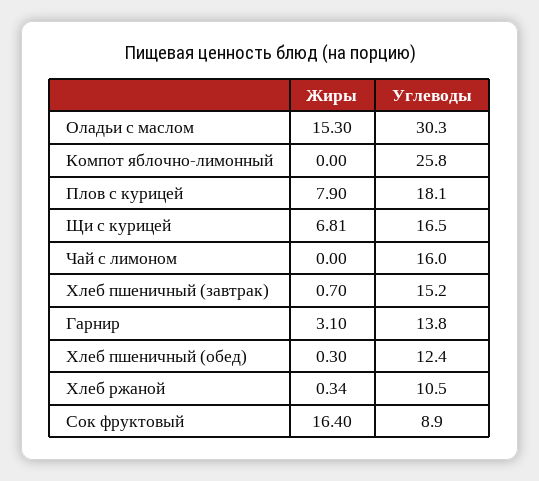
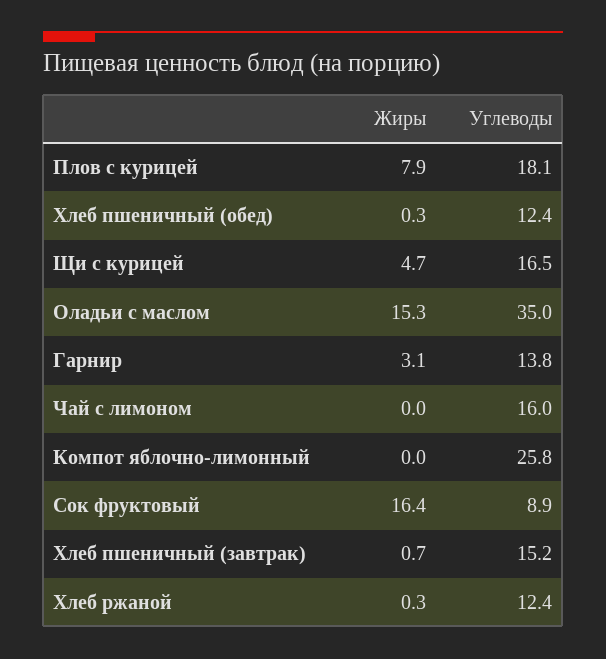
  {
    "Жиры": {
      "Оладьи с маслом": 15.3,
      "Компот яблочно-лимонный": 0,
      "Плов с курицей": 7.9,
-     "Щи с курицей": 6.81,
+     "Щи с курицей": 4.7,
      "Чай с лимоном": 0,
      "Хлеб пшеничный (завтрак)": 0.7,
      "Гарнир": 3.1,
      "Хлеб пшеничный (обед)": 0.3,
      "Хлеб ржаной": 0.34,
      "Сок фруктовый": 16.4
    },
    "Углеводы": {
-     "Оладьи с маслом": 30.3,
+     "Оладьи с маслом": 35,
      "Компот яблочно-лимонный": 25.8,
      "Плов с курицей": 18.1,
      "Щи с курицей": 16.5,
      "Чай с лимоном": 16,
      "Хлеб пшеничный (завтрак)": 15.2,
      "Гарнир": 13.8,
      "Хлеб пшеничный (обед)": 12.4,
-     "Хлеб ржаной": 10.5,
+     "Хлеб ржаной": 12.4,
      "Сок фруктовый": 8.9
    }
  }

